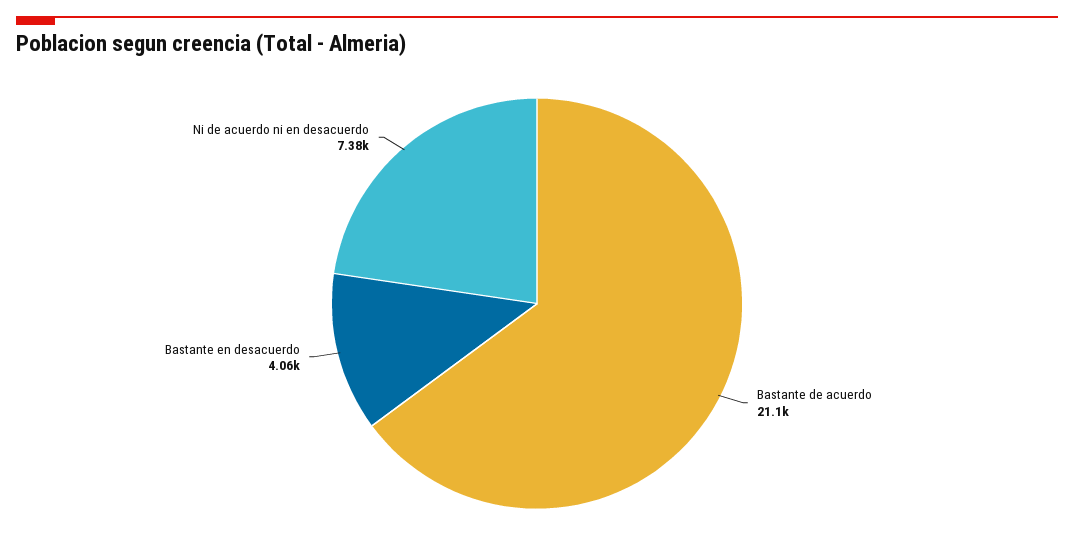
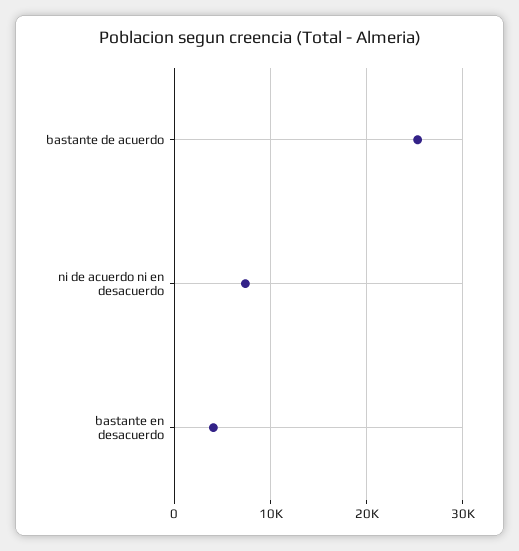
  {
-   "Bastante de acuerdo": 21100,
+   "Bastante de acuerdo": 25000,
    "Bastante en desacuerdo": 4060,
    "Ni de acuerdo ni en desacuerdo": 7380
  }

